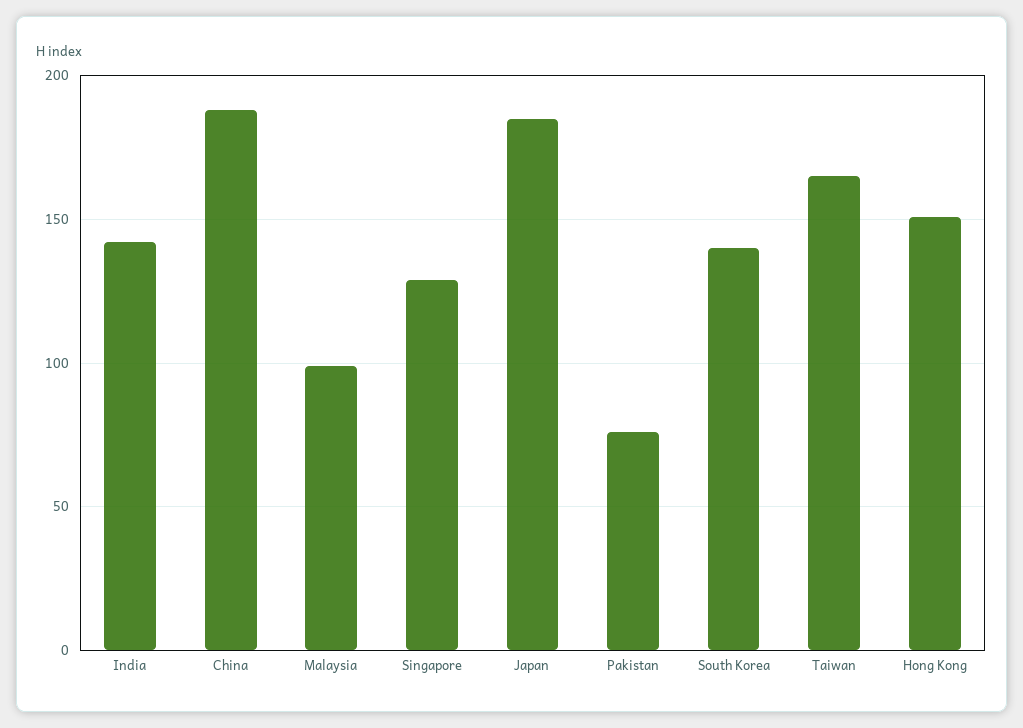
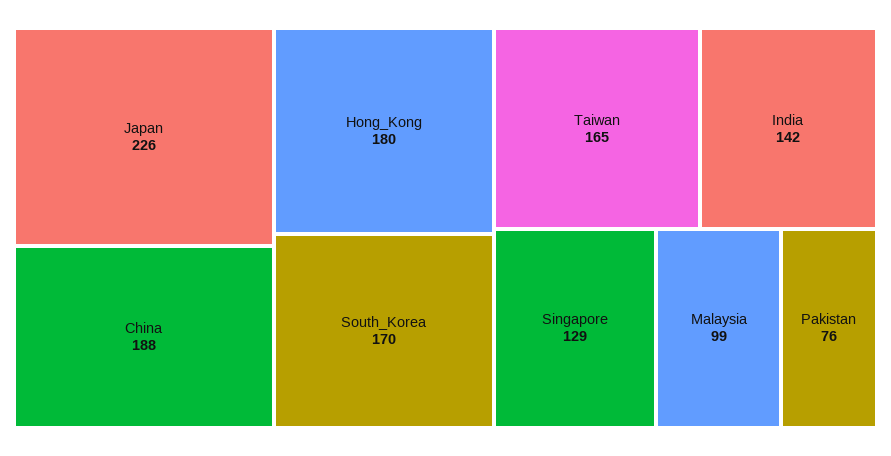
  {
    "India": 142,
    "China": 188,
    "Malaysia": 99,
    "Singapore": 129,
-   "Japan": 185,
+   "Japan": 226,
    "Pakistan": 76,
-   "South Korea": 140,
+   "South Korea": 170,
    "Taiwan": 165,
-   "Hong Kong": 150
+   "Hong Kong": 180
  }

